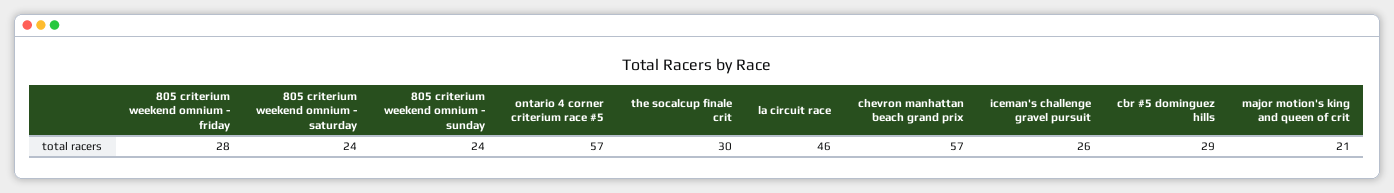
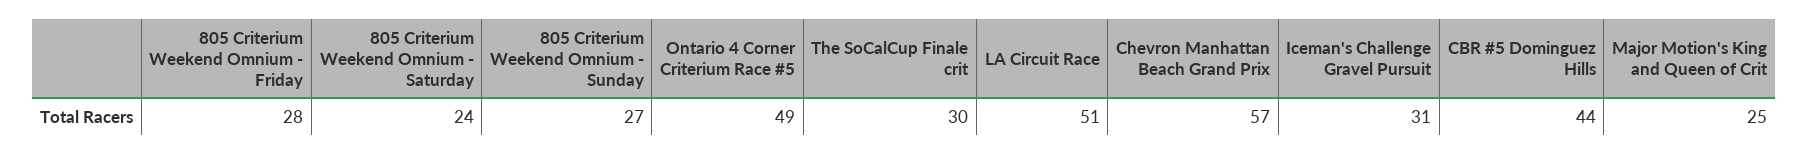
  {
    "805 criterium weekend omnium - friday": 28,
    "805 criterium weekend omnium - saturday": 24,
-   "805 criterium weekend omnium - sunday": 24,
+   "805 criterium weekend omnium - sunday": 27,
-   "ontario 4 corner criterium race #5": 57,
+   "ontario 4 corner criterium race #5": 49,
    "the socalcup finale crit": 30,
-   "la circuit race": 46,
+   "la circuit race": 51,
    "chevron manhattan beach grand prix": 57,
-   "iceman's challenge gravel pursuit": 26,
+   "iceman's challenge gravel pursuit": 31,
-   "cbr #5 dominguez hills": 29,
+   "cbr #5 dominguez hills": 44,
-   "major motion's king and queen of crit": 21
+   "major motion's king and queen of crit": 25
  }

